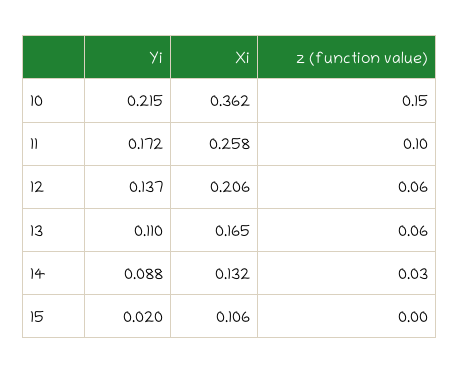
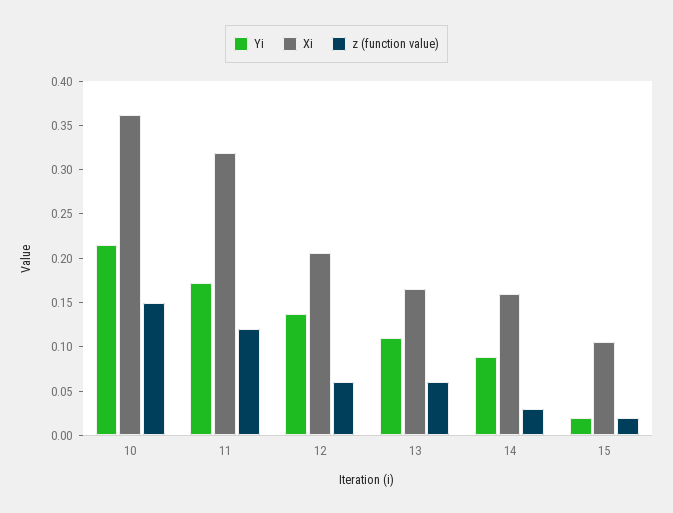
  {
    "Yi": {
      "10": 0.215,
      "11": 0.172,
      "12": 0.137,
      "13": 0.11,
      "14": 0.088,
      "15": 0.02
    },
    "Xi": {
      "10": 0.362,
-     "11": 0.258,
+     "11": 0.32,
      "12": 0.206,
      "13": 0.165,
-     "14": 0.132,
+     "14": 0.16,
      "15": 0.106
    },
    "z (function value)": {
      "10": 0.15,
-     "11": 0.1,
+     "11": 0.12,
      "12": 0.06,
      "13": 0.06,
      "14": 0.03,
-     "15": 0
+     "15": 0.02
    }
  }

